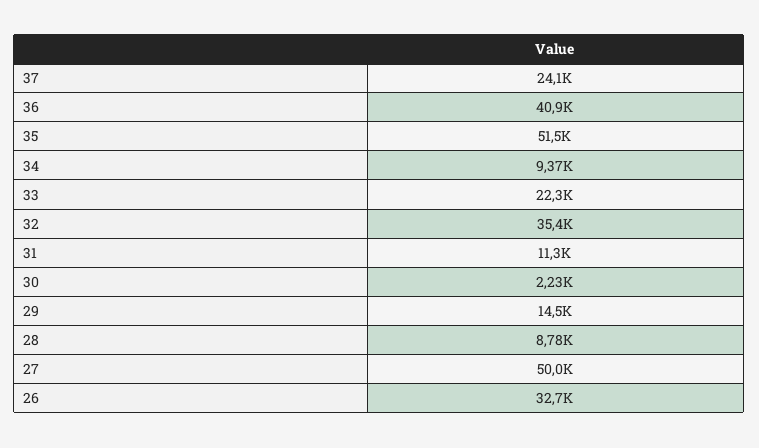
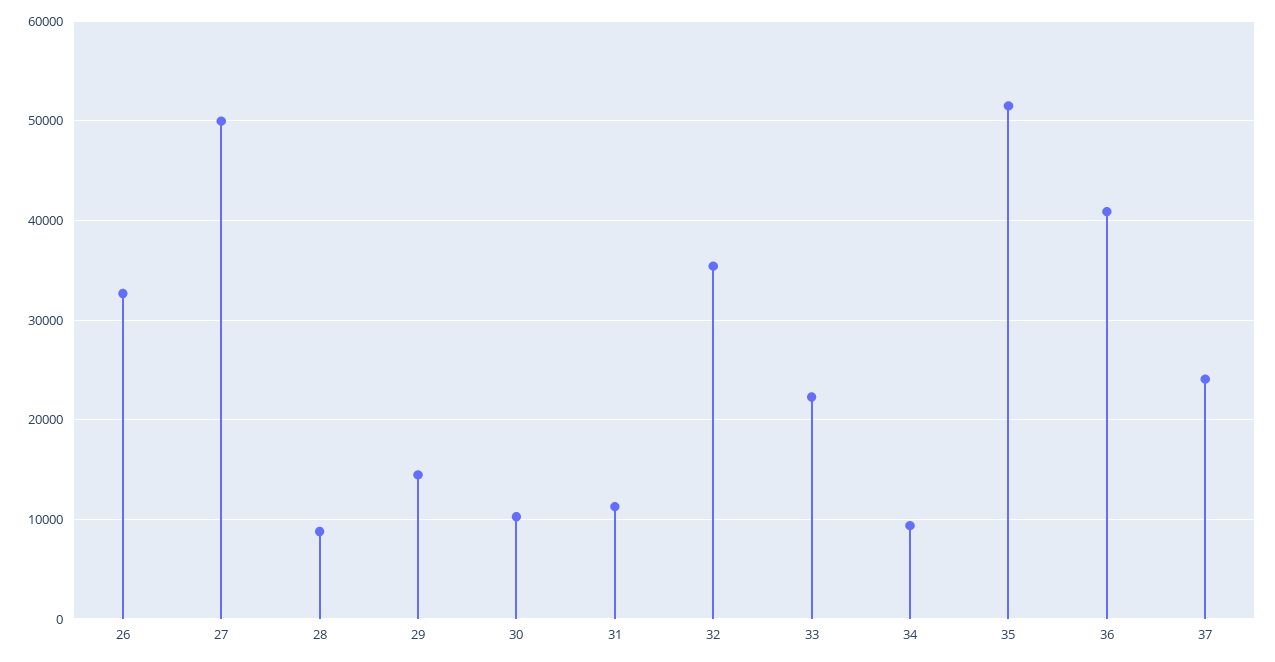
  {
    "37": 24100,
    "36": 40900,
    "35": 51500,
    "34": 9370,
    "33": 22300,
    "32": 35400,
    "31": 11300,
-   "30": 2230,
+   "30": 10000,
    "29": 14500,
    "28": 8780,
    "27": 50000,
    "26": 32700
  }

